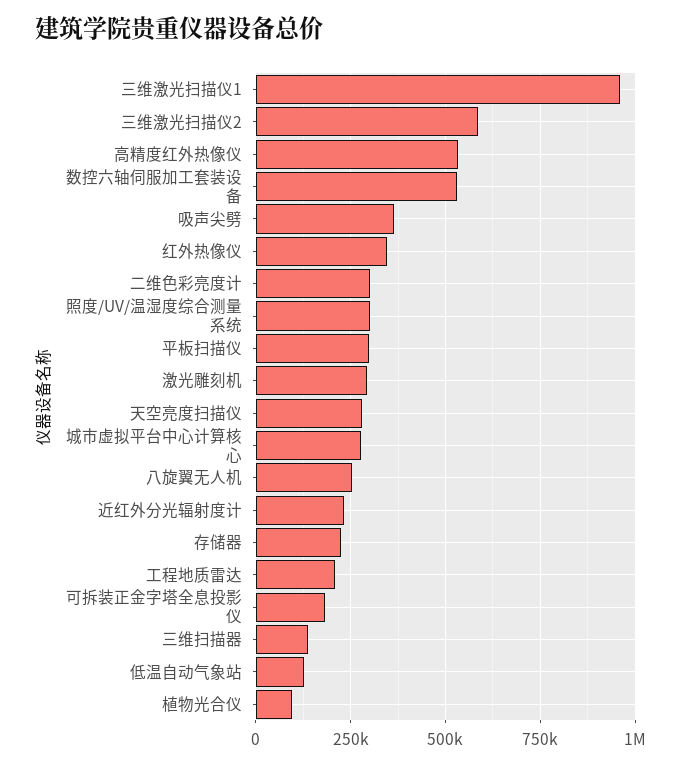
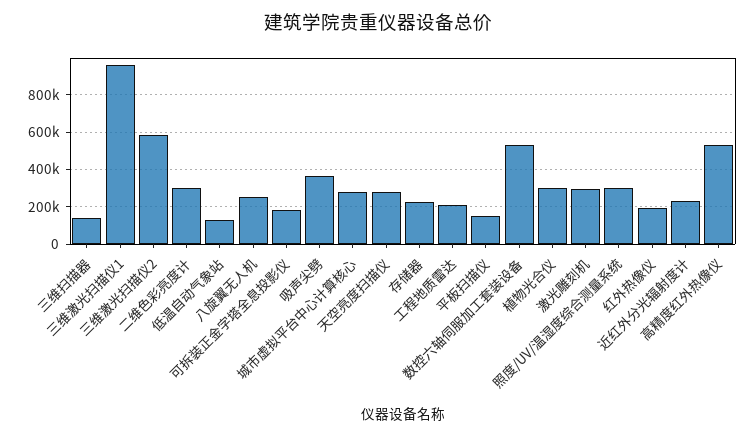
  {
    "三维激光扫描仪1": 950000,
    "三维激光扫描仪2": 575000,
    "高精度红外热像仪": 525000,
    "数控六轴伺服加工套装设备": 525000,
    "吸声尖劈": 375000,
-   "红外热像仪": 350000,
+   "红外热像仪": 200000,
    "二维色彩亮度计": 300000,
    "照度/UV/温湿度综合测量系统": 300000,
-   "平板扫描仪": 300000,
+   "平板扫描仪": 150000,
    "激光雕刻机": 300000,
    "天空亮度扫描仪": 275000,
    "城市虚拟平台中心计算核心": 275000,
    "八旋翼无人机": 250000,
    "近红外分光辐射度计": 225000,
    "存储器": 225000,
    "工程地质雷达": 200000,
    "可拆装正金字塔全息投影仪": 175000,
    "三维扫描器": 150000,
    "低温自动气象站": 125000,
-   "植物光合仪": 100000
+   "植物光合仪": 300000
  }

